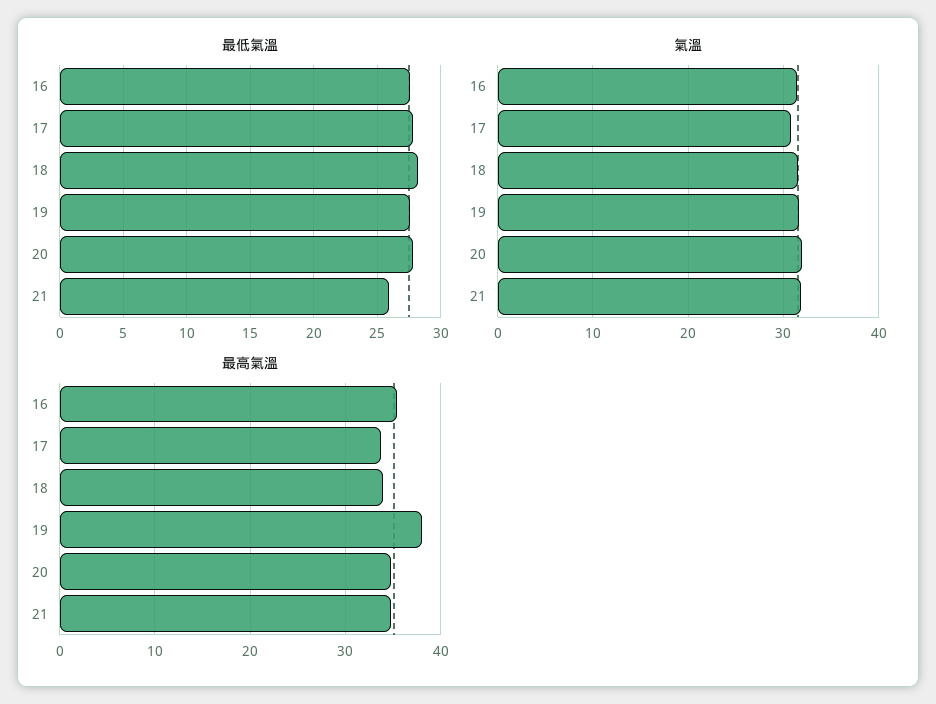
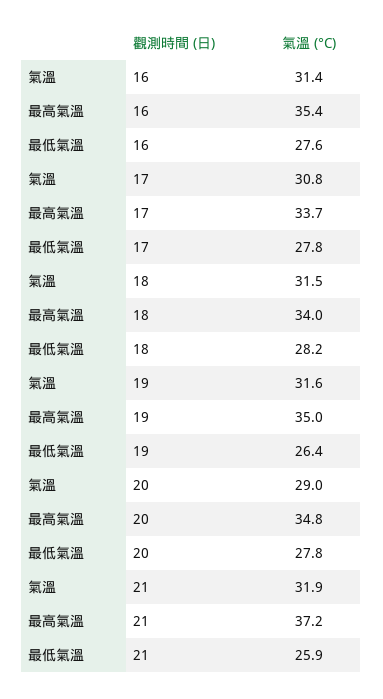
  {
    "最低氣溫": {
      "16": 27.6,
      "17": 27.8,
      "18": 28.2,
-     "19": 27.5,
+     "19": 26.4,
      "20": 27.8,
      "21": 25.9
    },
    "氣溫": {
      "16": 31.4,
      "17": 30.8,
      "18": 31.5,
      "19": 31.6,
-     "20": 32,
+     "20": 29,
      "21": 31.9
    },
    "最高氣溫": {
      "16": 35.4,
      "17": 33.7,
      "18": 34,
-     "19": 38,
+     "19": 35,
      "20": 34.8,
-     "21": 35
+     "21": 37.2
    }
  }

